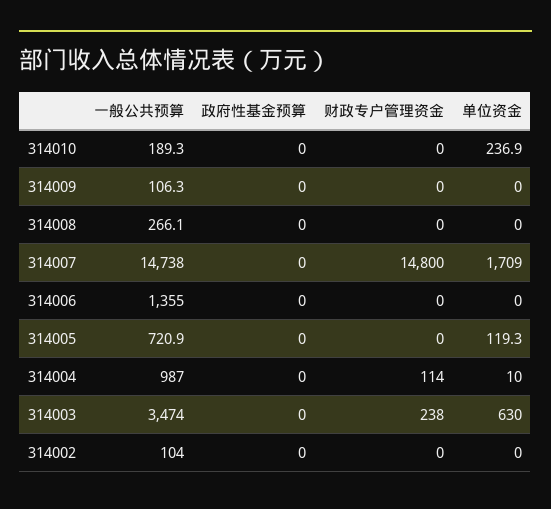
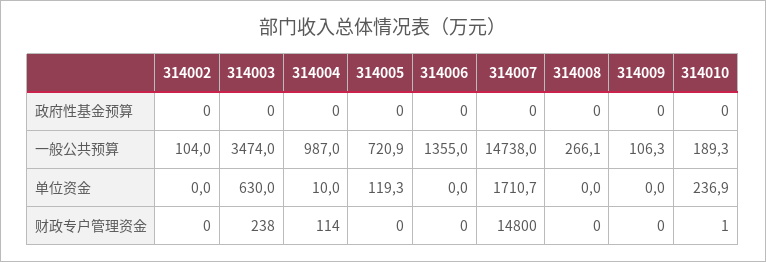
  {
    "一般公共预算": {
      "314010": 189.3,
      "314009": 106.3,
      "314008": 266.1,
      "314007": 14738,
      "314006": 1355,
      "314005": 720.9,
      "314004": 987,
      "314003": 3474,
      "314002": 104
    },
    "政府性基金预算": {
      "314010": 0,
      "314009": 0,
      "314008": 0,
      "314007": 0,
      "314006": 0,
      "314005": 0,
      "314004": 0,
      "314003": 0,
      "314002": 0
    },
    "财政专户管理资金": {
-     "314010": 0,
+     "314010": 1,
      "314009": 0,
      "314008": 0,
      "314007": 14800,
      "314006": 0,
      "314005": 0,
      "314004": 114,
      "314003": 238,
      "314002": 0
    },
    "单位资金": {
      "314010": 236.9,
      "314009": 0,
      "314008": 0,
-     "314007": 1709,
+     "314007": 1710.7,
      "314006": 0,
      "314005": 119.3,
      "314004": 10,
      "314003": 630,
      "314002": 0
    }
  }

